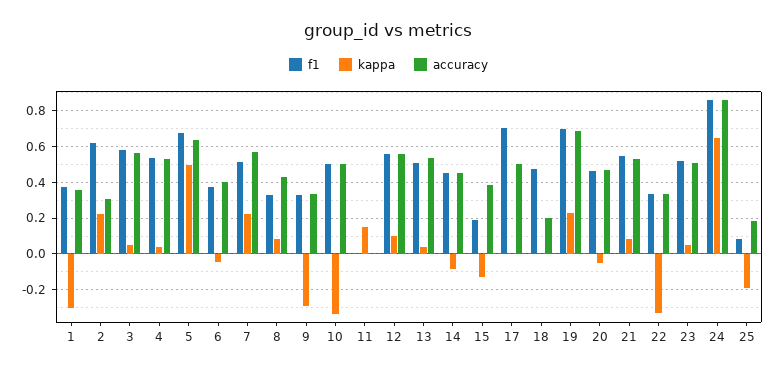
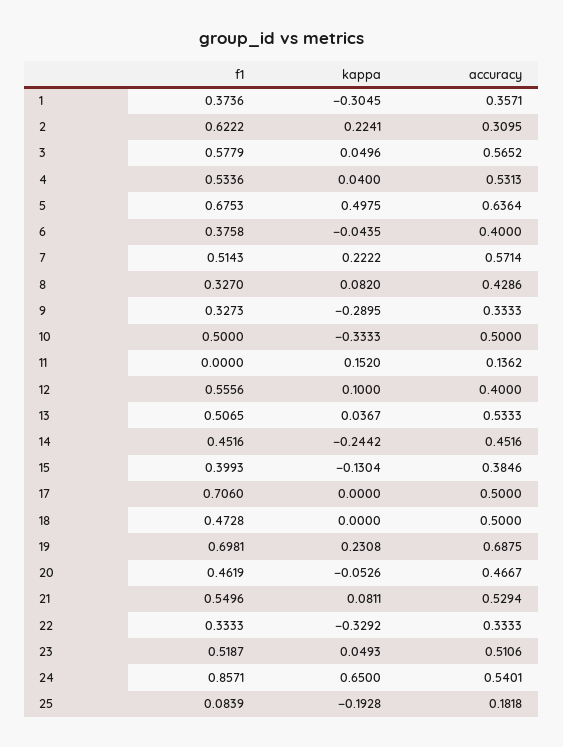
  {
    "f1": {
      "1": 0.3736,
      "2": 0.6222,
      "3": 0.5779,
      "4": 0.5336,
      "5": 0.6753,
      "6": 0.3758,
      "7": 0.5143,
      "8": 0.327,
      "9": 0.3273,
      "10": 0.5,
      "11": 0,
      "12": 0.5556,
      "13": 0.5065,
      "14": 0.4516,
-     "15": 0.2,
+     "15": 0.3993,
      "17": 0.706,
      "18": 0.4728,
      "19": 0.6981,
      "20": 0.4619,
      "21": 0.5496,
      "22": 0.3333,
      "23": 0.5187,
      "24": 0.8571,
      "25": 0.0839
    },
    "kappa": {
      "1": -0.3045,
      "2": 0.2241,
      "3": 0.0496,
      "4": 0.04,
      "5": 0.4975,
      "6": -0.0435,
      "7": 0.2222,
      "8": 0.082,
      "9": -0.2895,
      "10": -0.3333,
      "11": 0.152,
      "12": 0.1,
      "13": 0.0367,
-     "14": -0.1,
+     "14": -0.2442,
      "15": -0.1304,
      "17": 0,
      "18": 0,
      "19": 0.2308,
      "20": -0.0526,
      "21": 0.0811,
      "22": -0.3292,
      "23": 0.0493,
      "24": 0.65,
      "25": -0.1928
    },
    "accuracy": {
      "1": 0.3571,
      "2": 0.3095,
      "3": 0.5652,
      "4": 0.5313,
      "5": 0.6364,
      "6": 0.4,
      "7": 0.5714,
      "8": 0.4286,
      "9": 0.3333,
      "10": 0.5,
-     "11": 0,
+     "11": 0.1362,
-     "12": 0.55,
+     "12": 0.4,
      "13": 0.5333,
      "14": 0.4516,
      "15": 0.3846,
      "17": 0.5,
-     "18": 0.2,
+     "18": 0.5,
      "19": 0.6875,
      "20": 0.4667,
      "21": 0.5294,
      "22": 0.3333,
      "23": 0.5106,
-     "24": 0.85,
+     "24": 0.5401,
      "25": 0.1818
    }
  }

